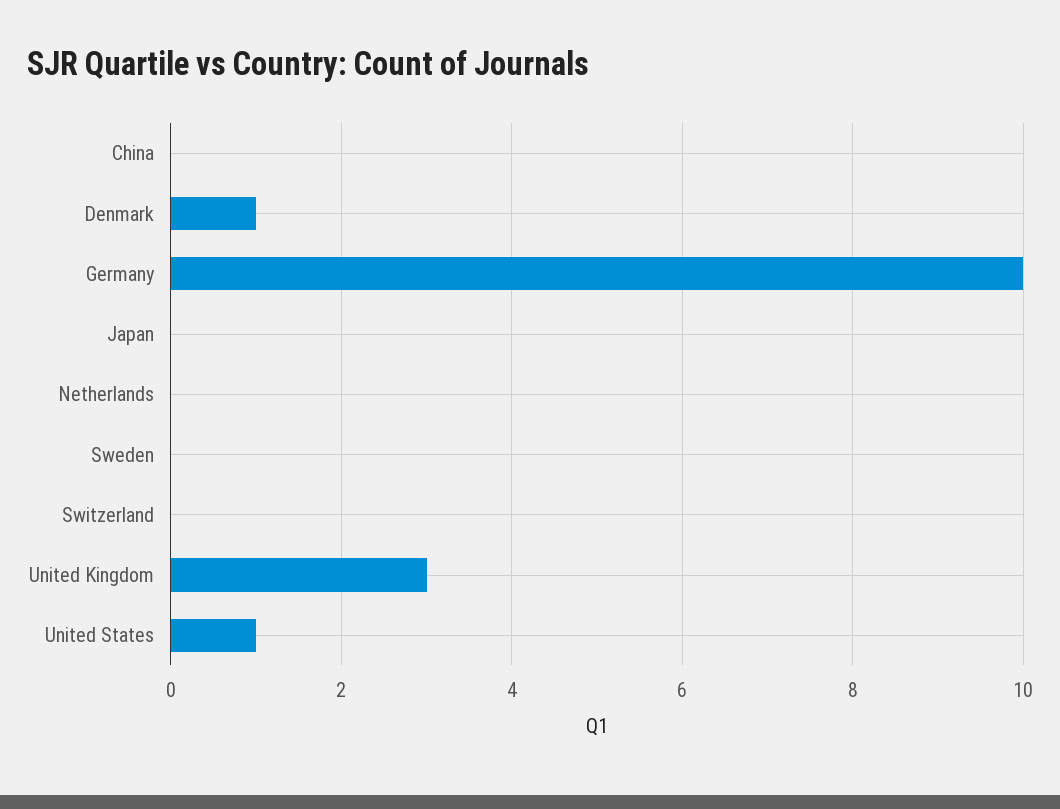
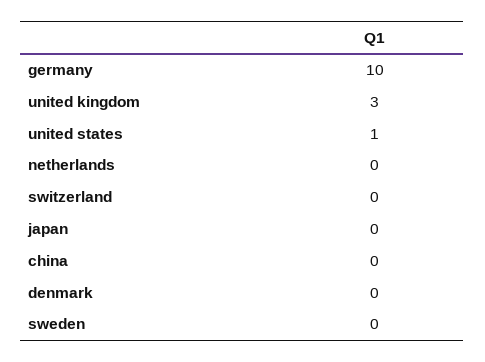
  {
    "China": 0,
-   "Denmark": 1,
+   "Denmark": 0,
    "Germany": 10,
    "Japan": 0,
    "Netherlands": 0,
    "Sweden": 0,
    "Switzerland": 0,
    "United Kingdom": 3,
    "United States": 1
  }

